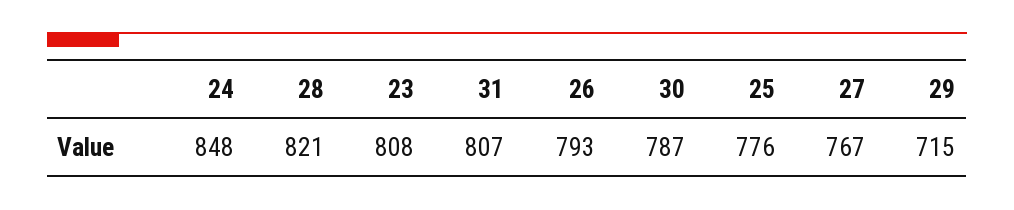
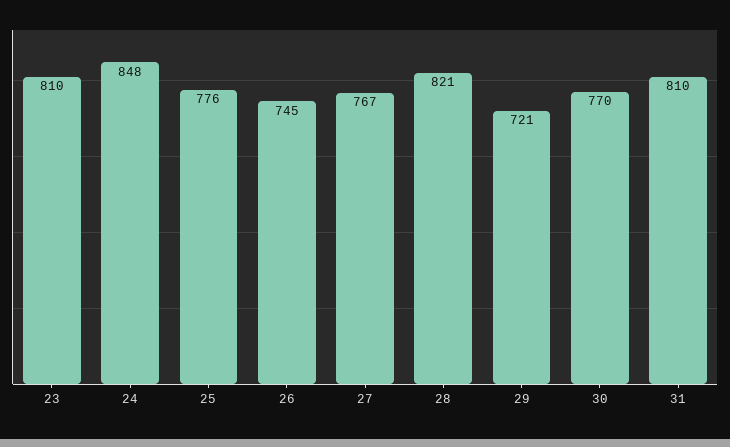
  {
    "24": 848,
    "28": 821,
-   "23": 808,
+   "23": 810,
-   "31": 807,
+   "31": 810,
-   "26": 793,
+   "26": 745,
-   "30": 787,
+   "30": 770,
    "25": 776,
    "27": 767,
-   "29": 715
+   "29": 721
  }

